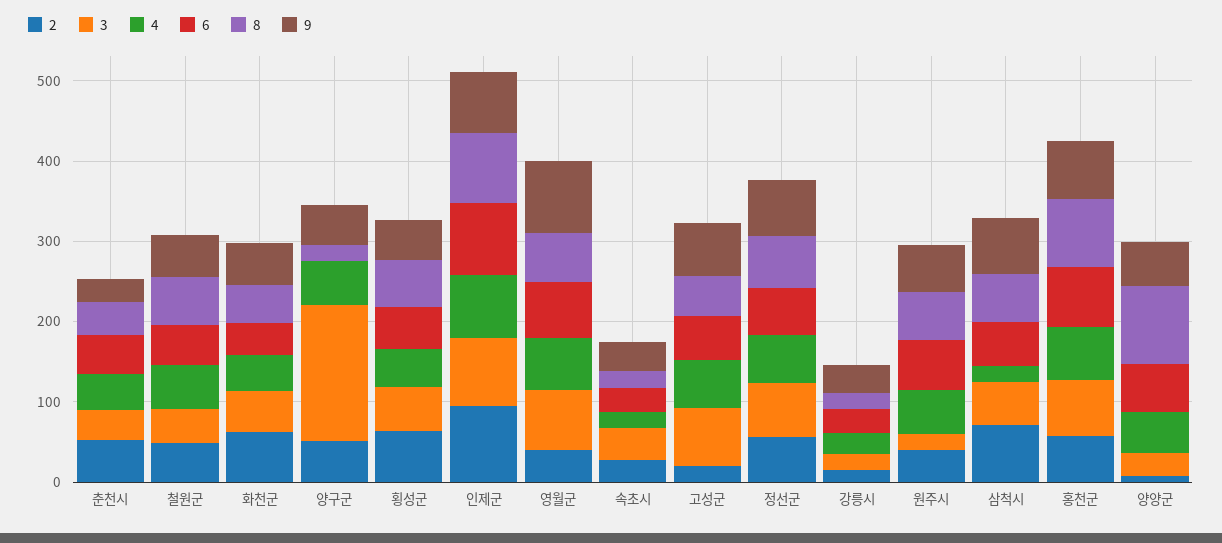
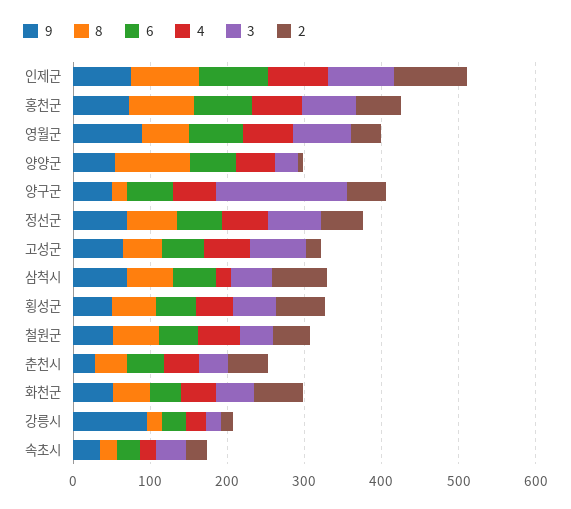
  {
    "2": {
      "춘천시": 60,
      "철원군": 40,
      "화천군": 60,
      "양구군": 60,
      "횡성군": 60,
      "인제군": 100,
      "영월군": 40,
      "속초시": 20,
      "고성군": 20,
      "정선군": 60,
      "강릉시": 20,
-     "원주시": 40,
      "삼척시": 80,
      "홍천군": 60,
      "양양군": 0
    },
    "3": {
      "춘천시": 40,
      "철원군": 40,
      "화천군": 60,
      "양구군": 180,
      "횡성군": 60,
      "인제군": 80,
      "영월군": 80,
      "속초시": 40,
      "고성군": 80,
      "정선군": 60,
      "강릉시": 20,
-     "원주시": 20,
      "삼척시": 60,
      "홍천군": 80,
      "양양군": 20
    },
    "4": {
      "춘천시": 40,
      "철원군": 60,
      "화천군": 40,
      "양구군": 60,
      "횡성군": 40,
      "인제군": 80,
      "영월군": 60,
      "속초시": 20,
      "고성군": 60,
      "정선군": 60,
      "강릉시": 20,
-     "원주시": 60,
      "삼척시": 20,
      "홍천군": 60,
      "양양군": 60
    },
    "6": {
      "춘천시": 40,
      "철원군": 60,
      "화천군": 40,
-     "양구군": 0,
+     "양구군": 60,
      "횡성군": 60,
      "인제군": 100,
      "영월군": 80,
      "속초시": 40,
      "고성군": 60,
      "정선군": 60,
      "강릉시": 40,
-     "원주시": 60,
      "삼척시": 60,
      "홍천군": 80,
      "양양군": 60
    },
    "8": {
      "춘천시": 40,
      "철원군": 60,
      "화천군": 40,
      "양구군": 20,
      "횡성군": 60,
      "인제군": 80,
      "영월군": 60,
      "속초시": 20,
      "고성군": 60,
      "정선군": 60,
      "강릉시": 20,
-     "원주시": 60,
      "삼척시": 60,
      "홍천군": 80,
      "양양군": 100
    },
    "9": {
      "춘천시": 20,
      "철원군": 60,
      "화천군": 60,
      "양구군": 60,
      "횡성군": 60,
      "인제군": 80,
      "영월군": 100,
      "속초시": 40,
      "고성군": 60,
      "정선군": 80,
-     "강릉시": 40,
+     "강릉시": 100,
-     "원주시": 60,
      "삼척시": 80,
      "홍천군": 80,
      "양양군": 60
    }
  }

